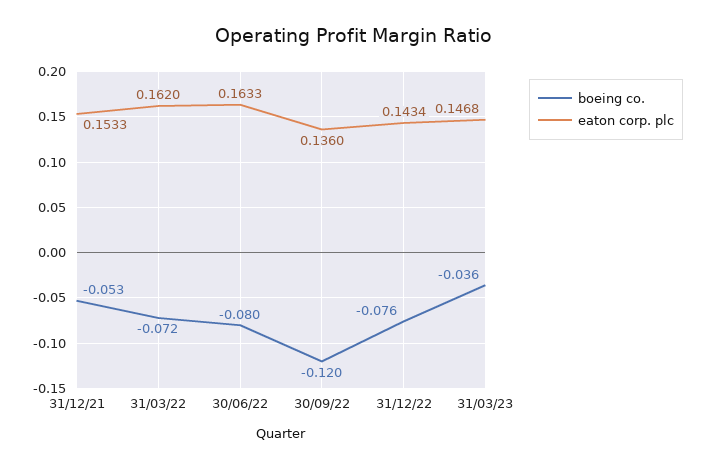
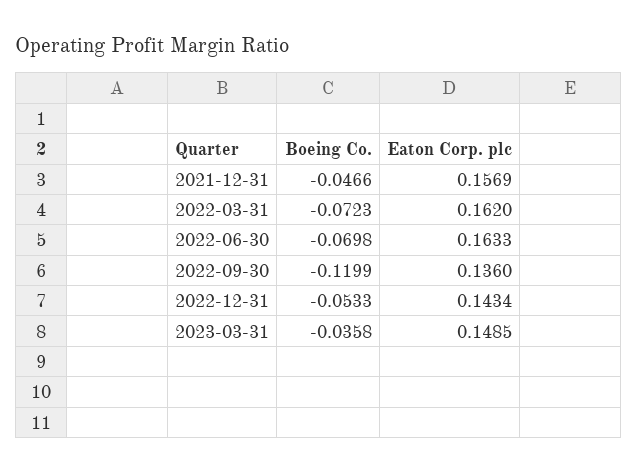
  {
    "boeing co.": {
-     "31/12/21": -0.053,
+     "31/12/21": -0.0466,
      "31/03/22": -0.0723,
-     "30/06/22": -0.08,
+     "30/06/22": -0.0698,
      "30/09/22": -0.1199,
-     "31/12/22": -0.076,
+     "31/12/22": -0.0533,
      "31/03/23": -0.0358
    },
    "eaton corp. plc": {
-     "31/12/21": 0.1533,
+     "31/12/21": 0.1569,
      "31/03/22": 0.162,
      "30/06/22": 0.1633,
      "30/09/22": 0.136,
      "31/12/22": 0.1434,
-     "31/03/23": 0.1468
+     "31/03/23": 0.1485
    }
  }

